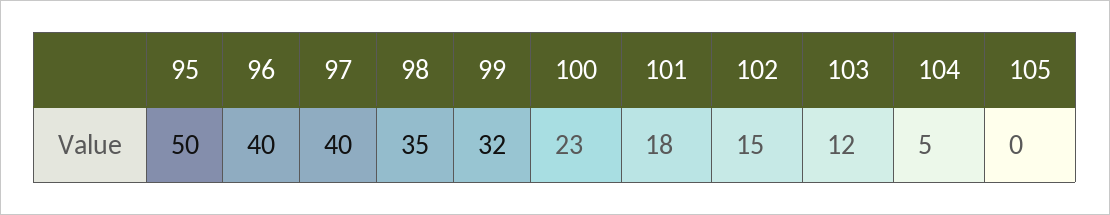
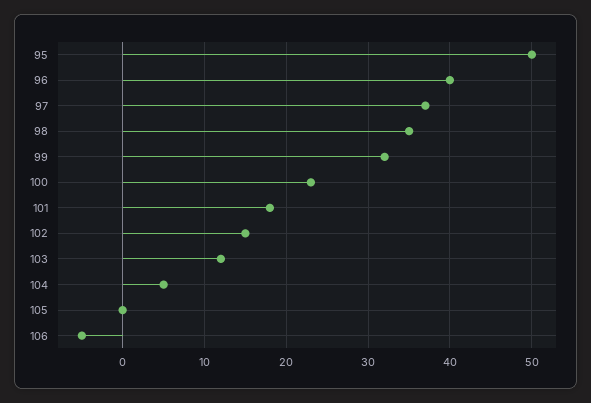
  {
    "95": 50,
    "96": 40,
-   "97": 40,
+   "97": 37,
    "98": 35,
    "99": 32,
    "100": 23,
    "101": 18,
    "102": 15,
    "103": 12,
    "104": 5,
-   "105": 0
+   "105": 0,
+   "106": -5
  }

